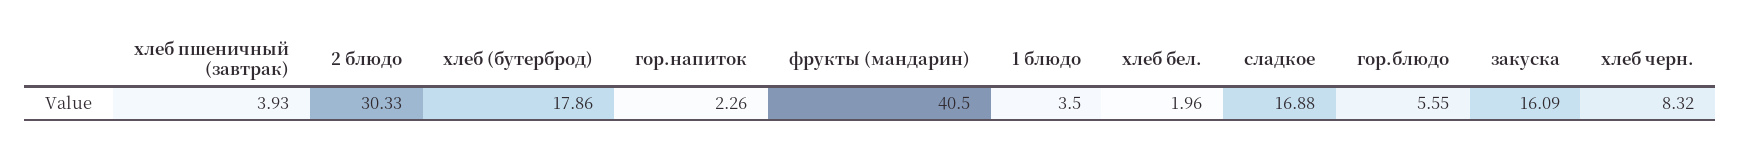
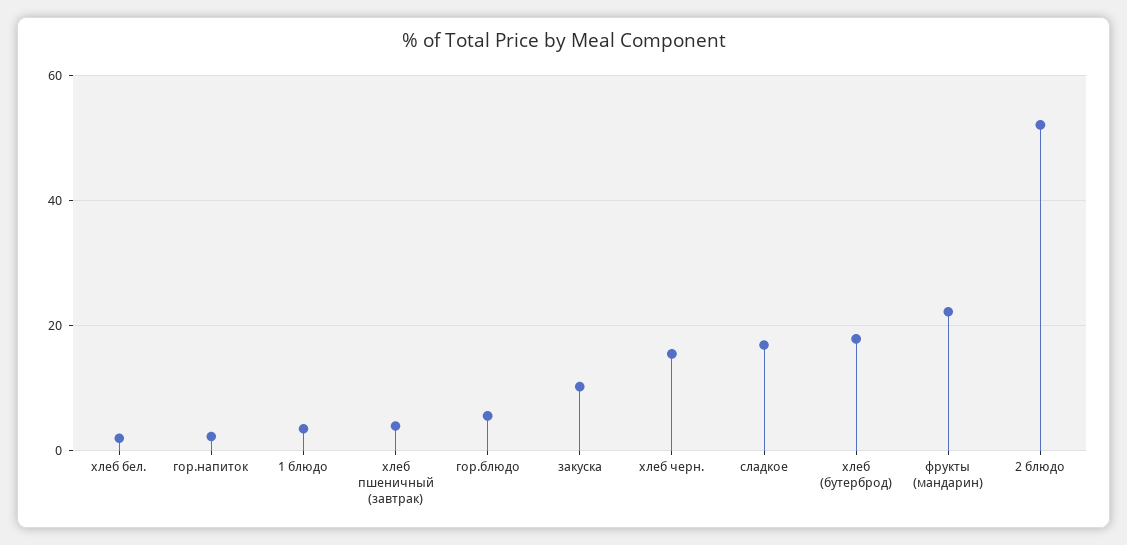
  {
    "хлеб пшеничный (завтрак)": 3.93,
-   "2 блюдо": 30.33,
+   "2 блюдо": 52,
    "хлеб (бутерброд)": 17.86,
    "гор.напиток": 2.26,
-   "фрукты (мандарин)": 40.5,
+   "фрукты (мандарин)": 22,
    "1 блюдо": 3.5,
    "хлеб бел.": 1.96,
    "сладкое": 16.88,
    "гор.блюдо": 5.55,
-   "закуска": 16.09,
+   "закуска": 10,
-   "хлеб черн.": 8.32
+   "хлеб черн.": 16
  }

